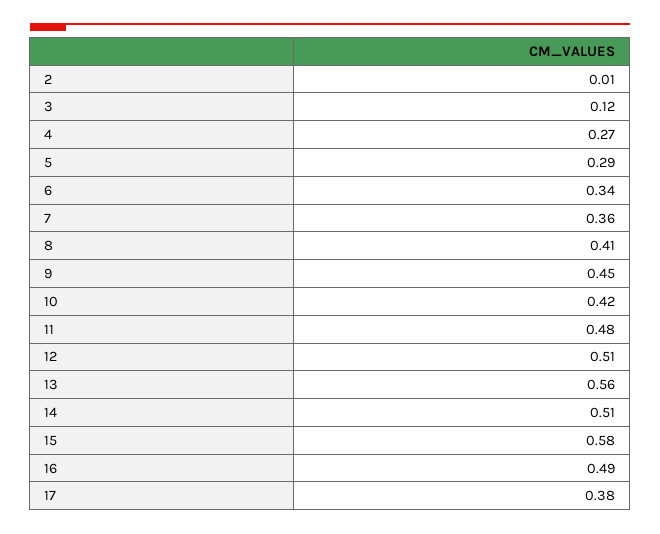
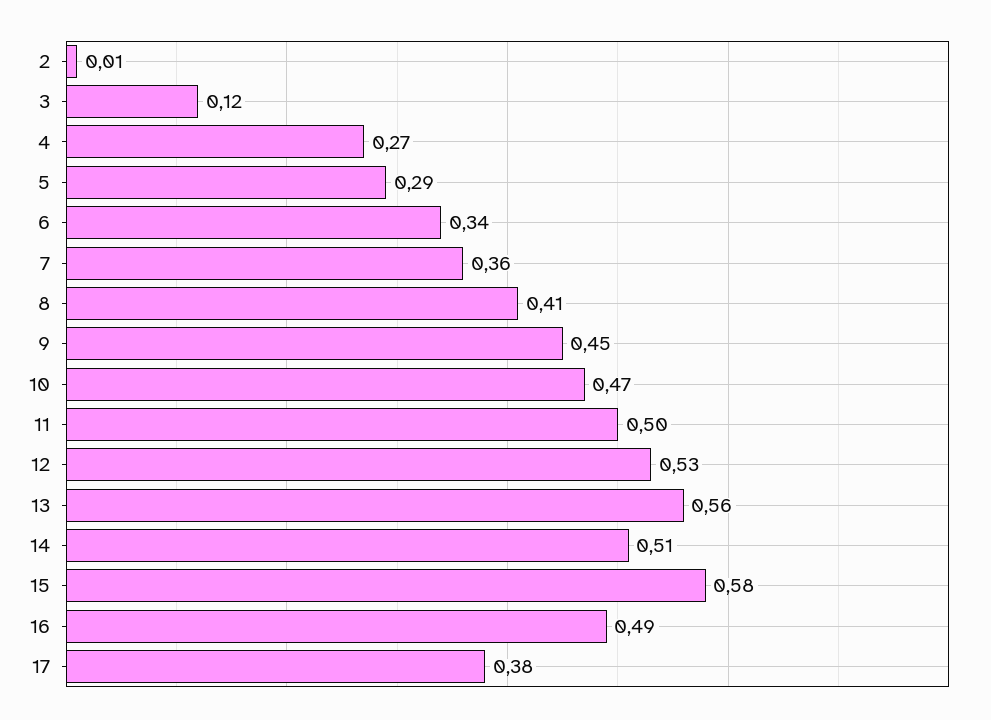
  {
    "2": 0.01,
    "3": 0.12,
    "4": 0.27,
    "5": 0.29,
    "6": 0.34,
    "7": 0.36,
    "8": 0.41,
    "9": 0.45,
-   "10": 0.42,
+   "10": 0.47,
-   "11": 0.48,
+   "11": 0.5,
-   "12": 0.51,
+   "12": 0.53,
    "13": 0.56,
    "14": 0.51,
    "15": 0.58,
    "16": 0.49,
    "17": 0.38
  }

